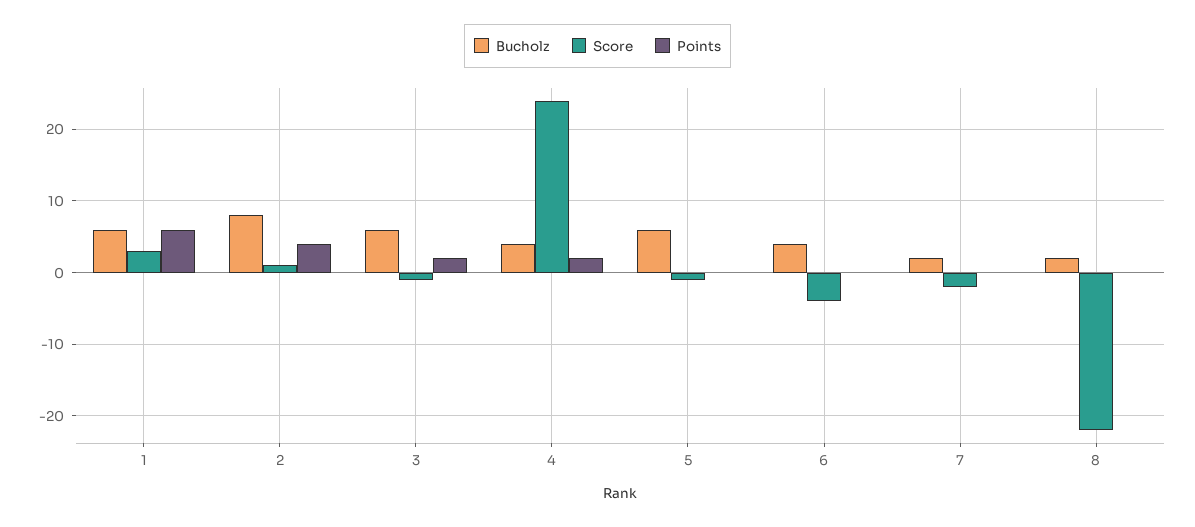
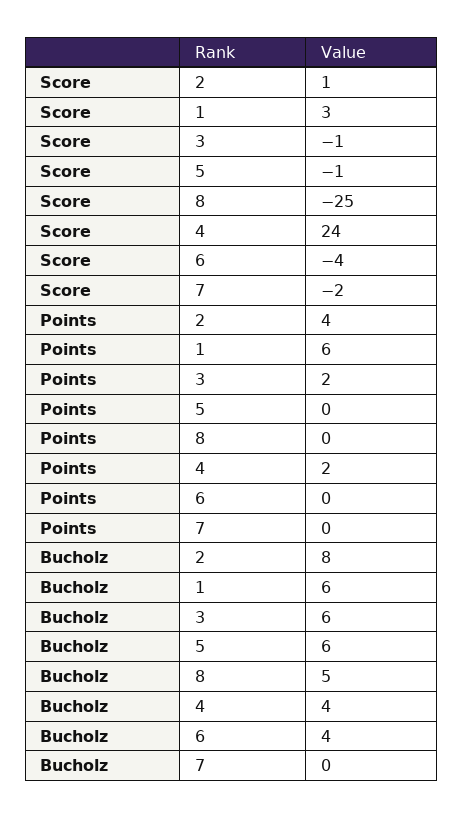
  {
    "Bucholz": {
      "1": 6,
      "2": 8,
      "3": 6,
      "4": 4,
      "5": 6,
      "6": 4,
-     "7": 2,
+     "7": 0,
-     "8": 2
+     "8": 5
    },
    "Score": {
      "1": 3,
      "2": 1,
      "3": -1,
      "4": 24,
      "5": -1,
      "6": -4,
      "7": -2,
-     "8": -22
+     "8": -25
    },
    "Points": {
      "1": 6,
      "2": 4,
      "3": 2,
      "4": 2,
      "5": 0,
      "6": 0,
      "7": 0,
      "8": 0
    }
  }

